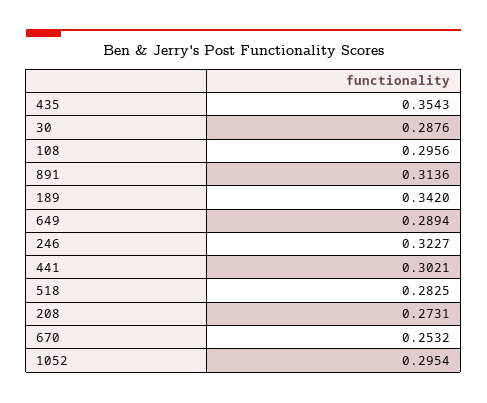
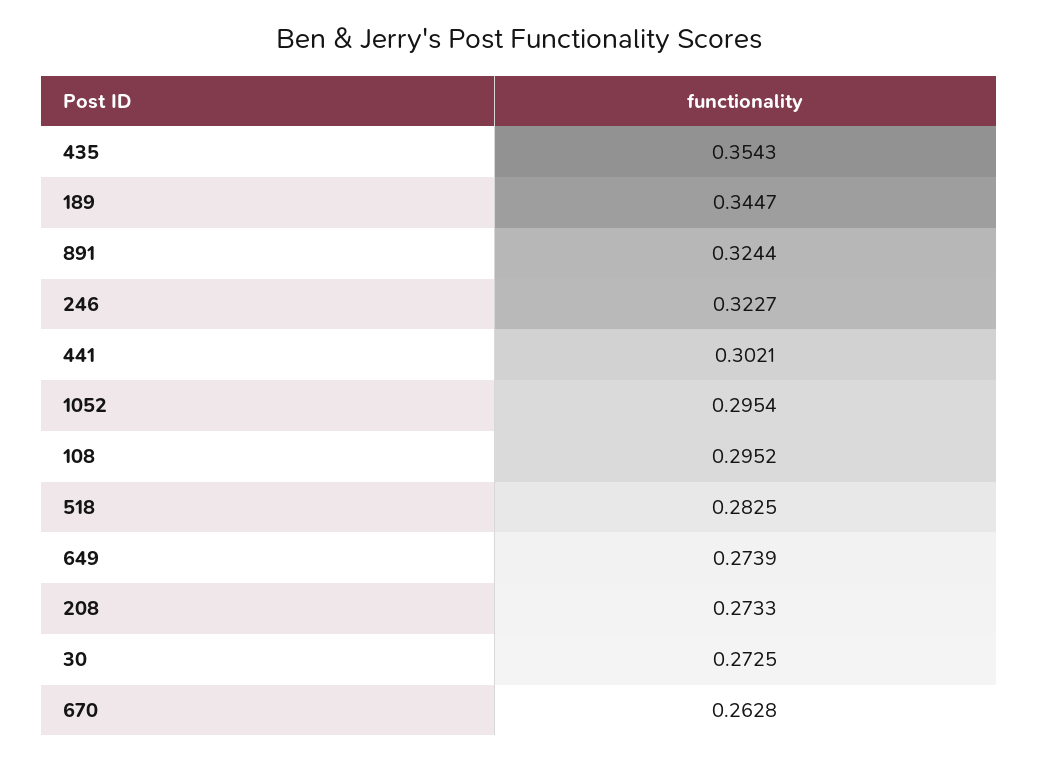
  {
    "435": 0.3543,
-   "30": 0.2876,
+   "30": 0.2725,
-   "108": 0.2956,
+   "108": 0.2952,
-   "891": 0.3136,
+   "891": 0.3244,
-   "189": 0.342,
+   "189": 0.3447,
-   "649": 0.2894,
+   "649": 0.2739,
    "246": 0.3227,
    "441": 0.3021,
    "518": 0.2825,
-   "208": 0.2731,
+   "208": 0.2733,
-   "670": 0.2532,
+   "670": 0.2628,
    "1052": 0.2954
  }

